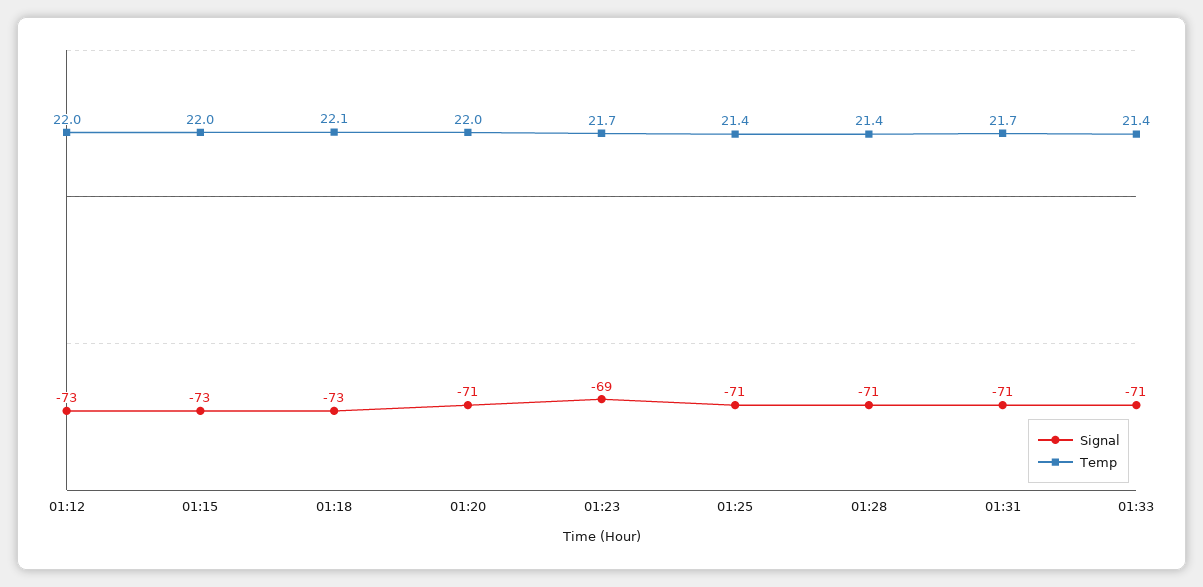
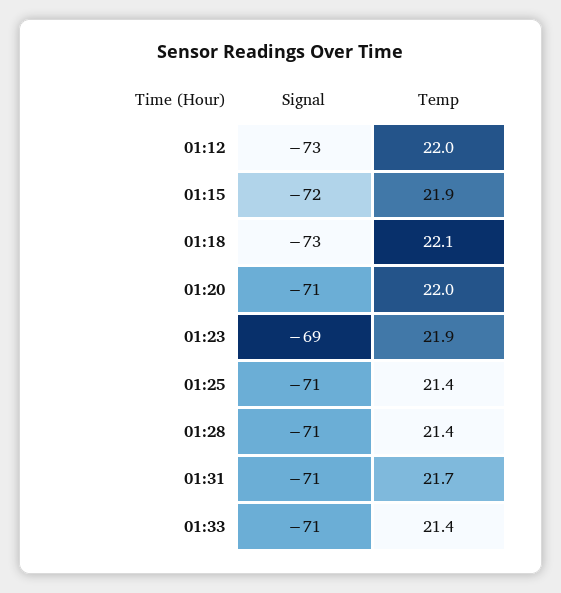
  {
    "Signal": {
      "01:12": -73,
-     "01:15": -73,
+     "01:15": -72,
      "01:18": -73,
      "01:20": -71,
      "01:23": -69,
      "01:25": -71,
      "01:28": -71,
      "01:31": -71,
      "01:33": -71
    },
    "Temp": {
      "01:12": 22,
-     "01:15": 22,
+     "01:15": 21.9,
      "01:18": 22.1,
      "01:20": 22,
-     "01:23": 21.7,
+     "01:23": 21.9,
      "01:25": 21.4,
      "01:28": 21.4,
      "01:31": 21.7,
      "01:33": 21.4
    }
  }

